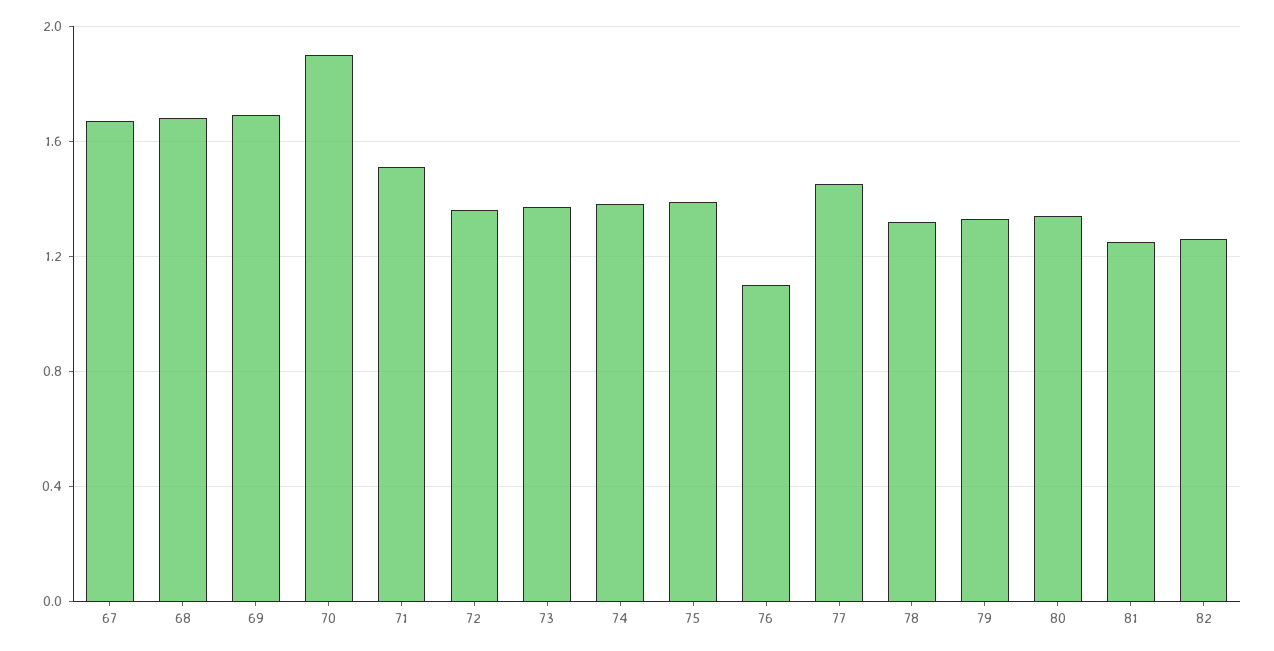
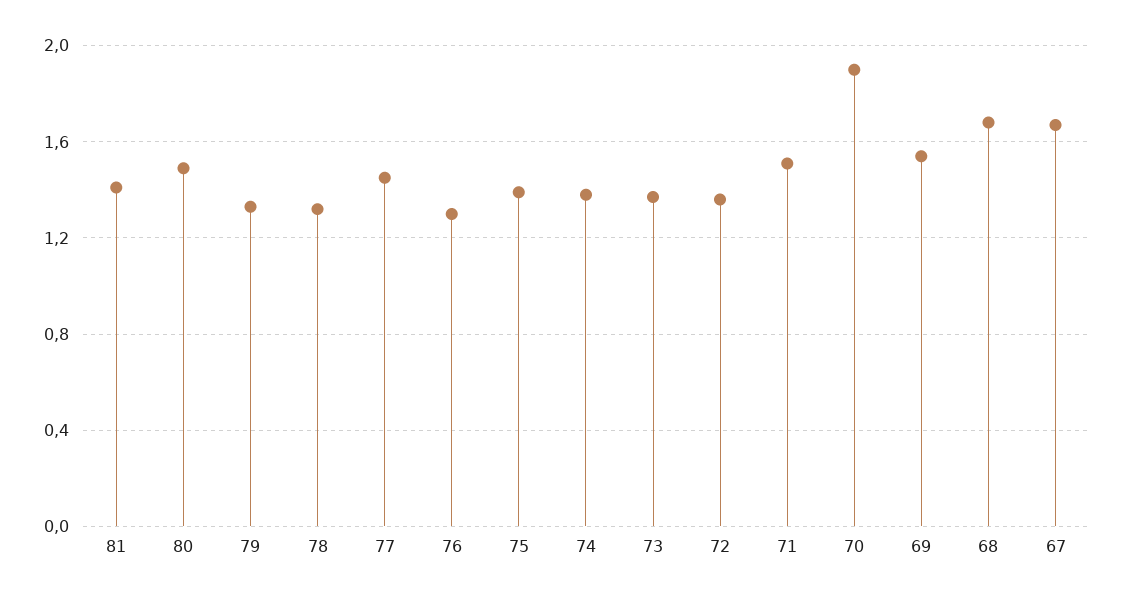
  {
    "67": 1.65,
    "68": 1.7,
-   "69": 1.7,
+   "69": 1.55,
    "70": 1.9,
    "71": 1.5,
    "72": 1.35,
    "73": 1.35,
    "74": 1.4,
    "75": 1.4,
-   "76": 1.1,
+   "76": 1.3,
    "77": 1.45,
    "78": 1.3,
    "79": 1.35,
-   "80": 1.35,
+   "80": 1.5,
-   "81": 1.25,
+   "81": 1.4
-   "82": 1.25
  }

